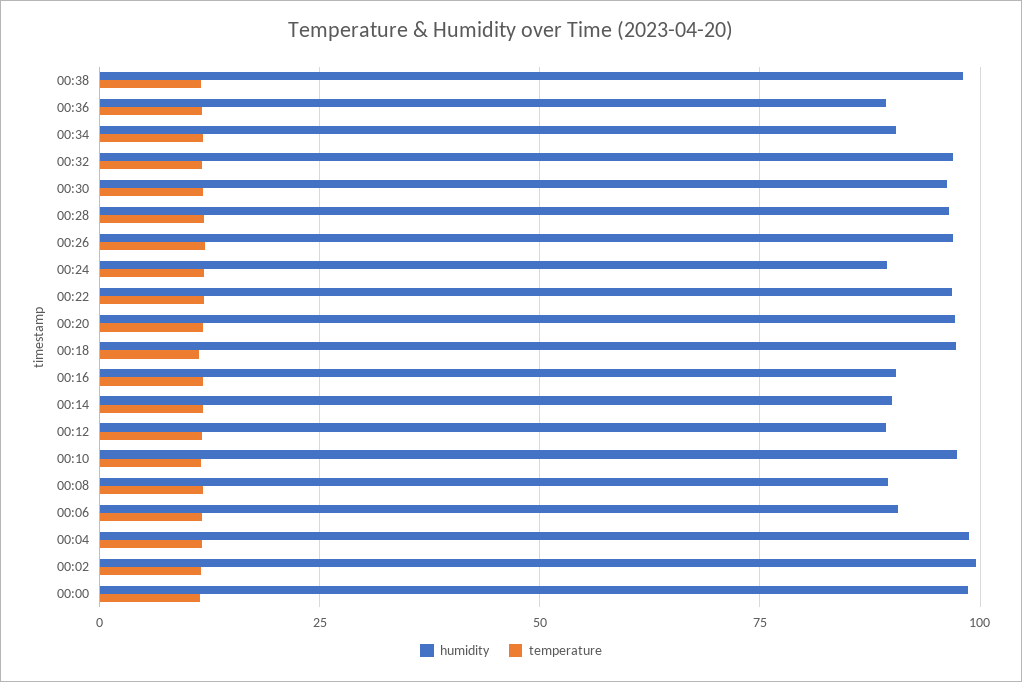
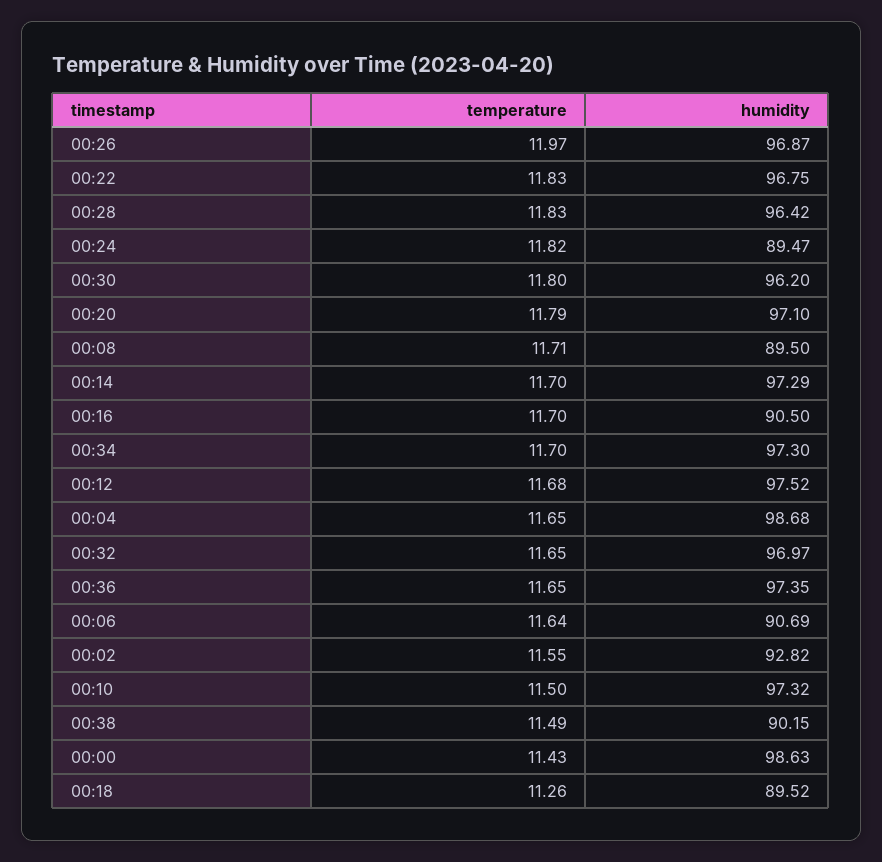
  {
    "humidity": {
-     "00:38": 97.5,
+     "00:38": 90.15,
-     "00:36": 90,
+     "00:36": 97.35,
-     "00:34": 90,
+     "00:34": 97.3,
      "00:32": 96.97,
      "00:30": 96.2,
      "00:28": 96.42,
      "00:26": 96.87,
      "00:24": 89.47,
      "00:22": 96.75,
      "00:20": 97.1,
-     "00:18": 97.5,
+     "00:18": 89.52,
      "00:16": 90.5,
-     "00:14": 90,
+     "00:14": 97.29,
-     "00:12": 90,
+     "00:12": 97.52,
      "00:10": 97.32,
      "00:08": 89.5,
      "00:06": 90.69,
      "00:04": 98.68,
-     "00:02": 100,
+     "00:02": 92.82,
      "00:00": 98.63
    },
    "temperature": {
      "00:38": 11.49,
      "00:36": 11.65,
      "00:34": 11.7,
      "00:32": 11.65,
      "00:30": 11.8,
      "00:28": 11.83,
      "00:26": 11.97,
      "00:24": 11.82,
      "00:22": 11.83,
      "00:20": 11.79,
      "00:18": 11.26,
      "00:16": 11.7,
      "00:14": 11.7,
      "00:12": 11.68,
      "00:10": 11.5,
      "00:08": 11.71,
      "00:06": 11.64,
      "00:04": 11.65,
      "00:02": 11.55,
      "00:00": 11.43
    }
  }

